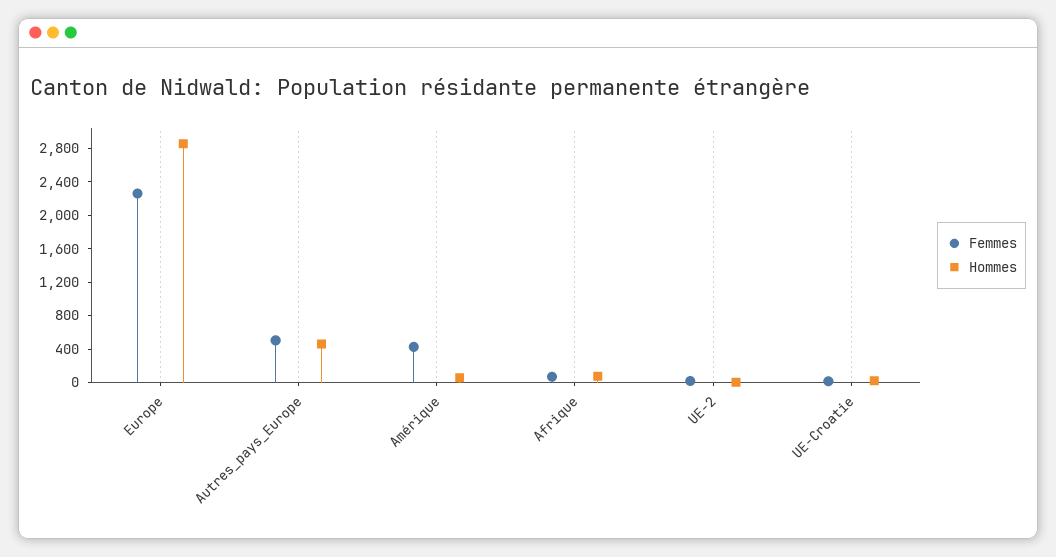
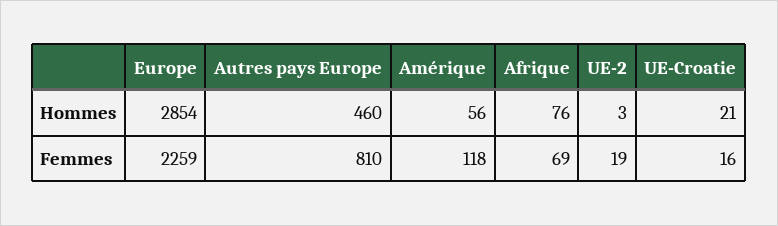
  {
    "Femmes": {
      "Europe": 2259,
-     "Autres_pays_Europe": 500,
+     "Autres_pays_Europe": 810,
-     "Amérique": 400,
+     "Amérique": 118,
      "Afrique": 69,
      "UE-2": 19,
      "UE-Croatie": 16
    },
    "Hommes": {
      "Europe": 2854,
      "Autres_pays_Europe": 460,
      "Amérique": 56,
      "Afrique": 76,
      "UE-2": 3,
      "UE-Croatie": 21
    }
  }

